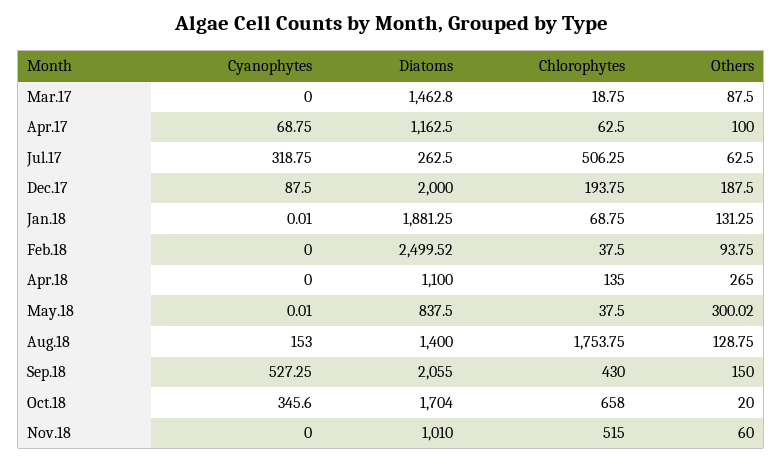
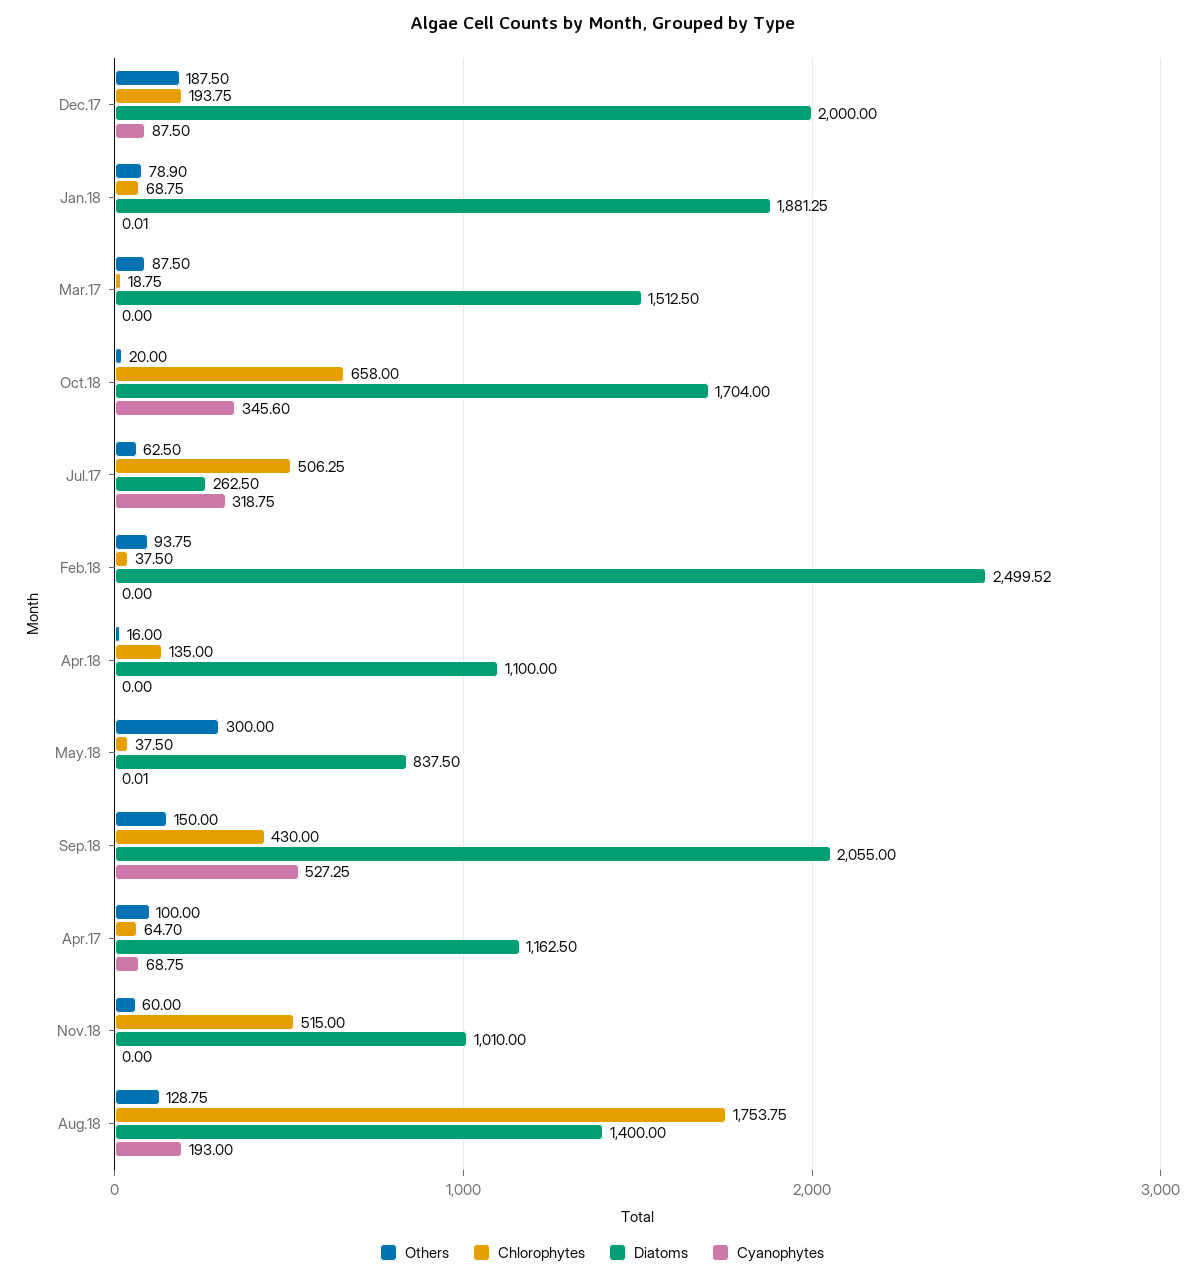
  {
    "Cyanophytes": {
      "Mar.17": 0,
      "Apr.17": 68.75,
      "Jul.17": 318.75,
      "Dec.17": 87.5,
      "Jan.18": 0.01,
      "Feb.18": 0,
      "Apr.18": 0,
      "May.18": 0.01,
-     "Aug.18": 153,
+     "Aug.18": 193,
      "Sep.18": 527.25,
      "Oct.18": 345.6,
      "Nov.18": 0
    },
    "Diatoms": {
-     "Mar.17": 1462.8,
+     "Mar.17": 1512.5,
      "Apr.17": 1162.5,
      "Jul.17": 262.5,
      "Dec.17": 2000,
      "Jan.18": 1881.25,
      "Feb.18": 2499.52,
      "Apr.18": 1100,
      "May.18": 837.5,
      "Aug.18": 1400,
      "Sep.18": 2055,
      "Oct.18": 1704,
      "Nov.18": 1010
    },
    "Chlorophytes": {
      "Mar.17": 18.75,
-     "Apr.17": 62.5,
+     "Apr.17": 64.7,
      "Jul.17": 506.25,
      "Dec.17": 193.75,
      "Jan.18": 68.75,
      "Feb.18": 37.5,
      "Apr.18": 135,
      "May.18": 37.5,
      "Aug.18": 1753.75,
      "Sep.18": 430,
      "Oct.18": 658,
      "Nov.18": 515
    },
    "Others": {
      "Mar.17": 87.5,
      "Apr.17": 100,
      "Jul.17": 62.5,
      "Dec.17": 187.5,
-     "Jan.18": 131.25,
+     "Jan.18": 78.9,
      "Feb.18": 93.75,
-     "Apr.18": 265,
+     "Apr.18": 16,
-     "May.18": 300.02,
+     "May.18": 300,
      "Aug.18": 128.75,
      "Sep.18": 150,
      "Oct.18": 20,
      "Nov.18": 60
    }
  }

